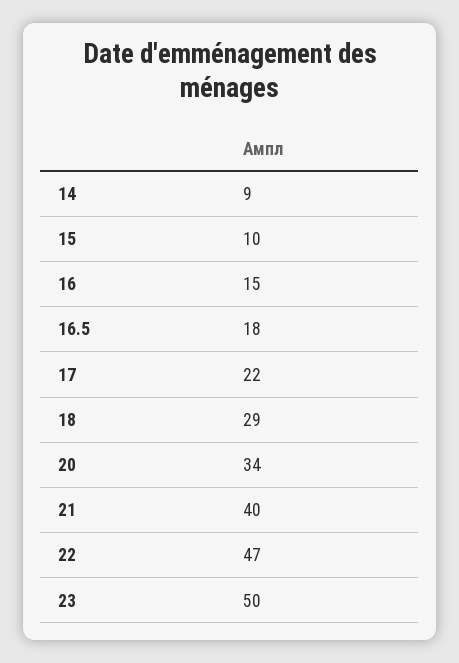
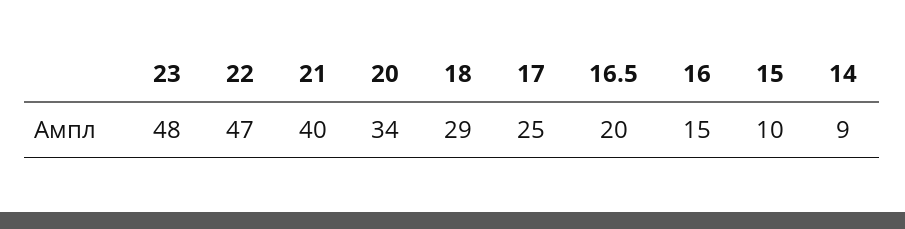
  {
    "14": 9,
    "15": 10,
    "16": 15,
-   "16.5": 18,
+   "16.5": 20,
-   "17": 22,
+   "17": 25,
    "18": 29,
    "20": 34,
    "21": 40,
    "22": 47,
-   "23": 50
+   "23": 48
  }

